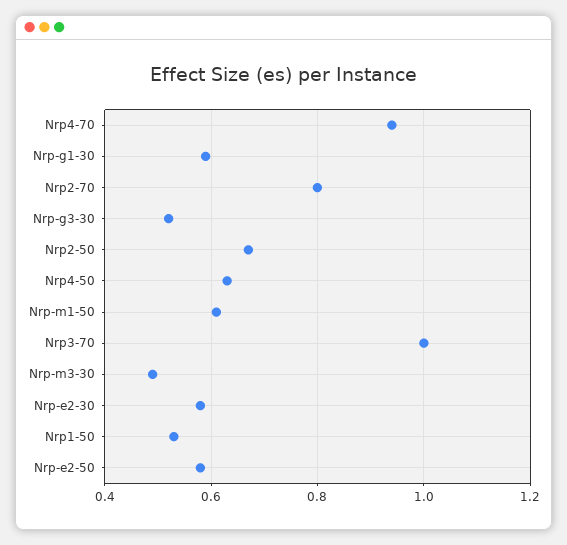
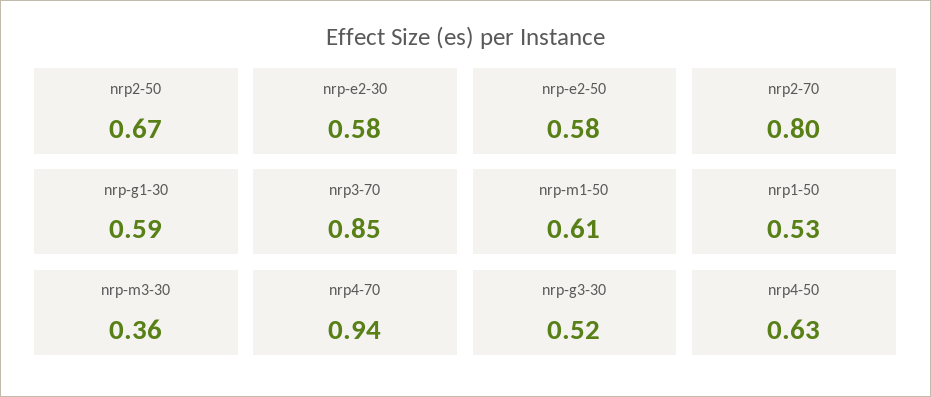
  {
    "Nrp4-70": 0.94,
    "Nrp-g1-30": 0.59,
    "Nrp2-70": 0.8,
    "Nrp-g3-30": 0.52,
    "Nrp2-50": 0.67,
    "Nrp4-50": 0.63,
    "Nrp-m1-50": 0.61,
-   "Nrp3-70": 1,
+   "Nrp3-70": 0.85,
-   "Nrp-m3-30": 0.5,
+   "Nrp-m3-30": 0.36,
    "Nrp-e2-30": 0.58,
    "Nrp1-50": 0.53,
    "Nrp-e2-50": 0.58
  }

